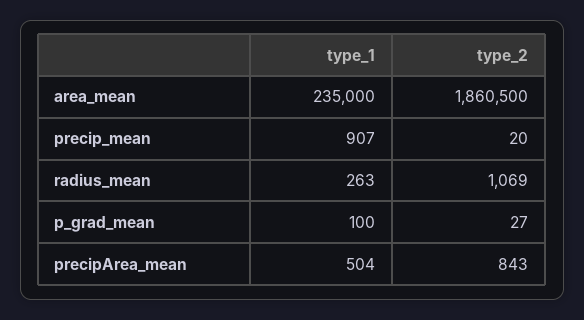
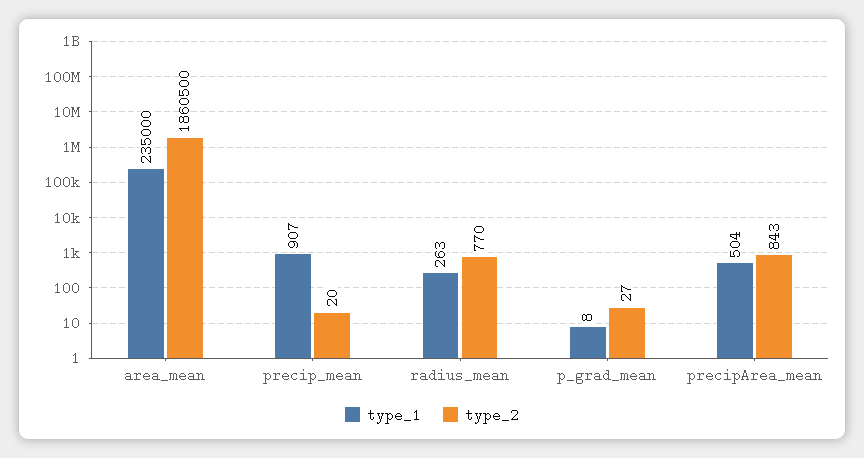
  {
    "type_1": {
      "area_mean": 235000,
      "precip_mean": 907,
      "radius_mean": 263,
-     "p_grad_mean": 100,
+     "p_grad_mean": 8,
      "precipArea_mean": 504
    },
    "type_2": {
      "area_mean": 1860500,
      "precip_mean": 20,
-     "radius_mean": 1069,
+     "radius_mean": 770,
      "p_grad_mean": 27,
      "precipArea_mean": 843
    }
  }

